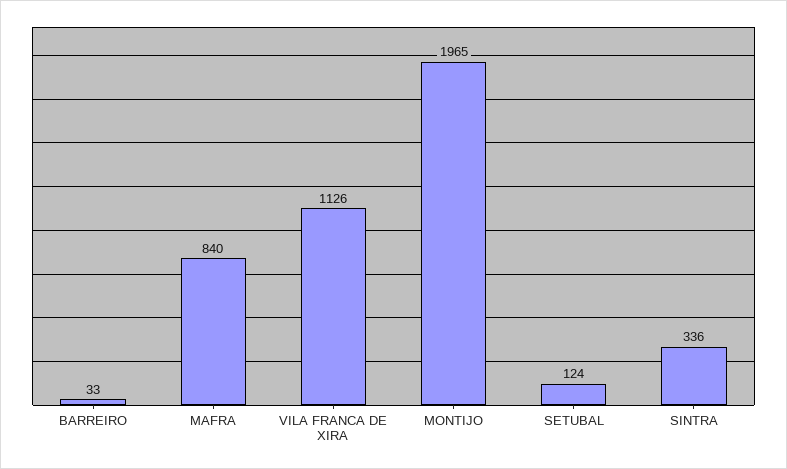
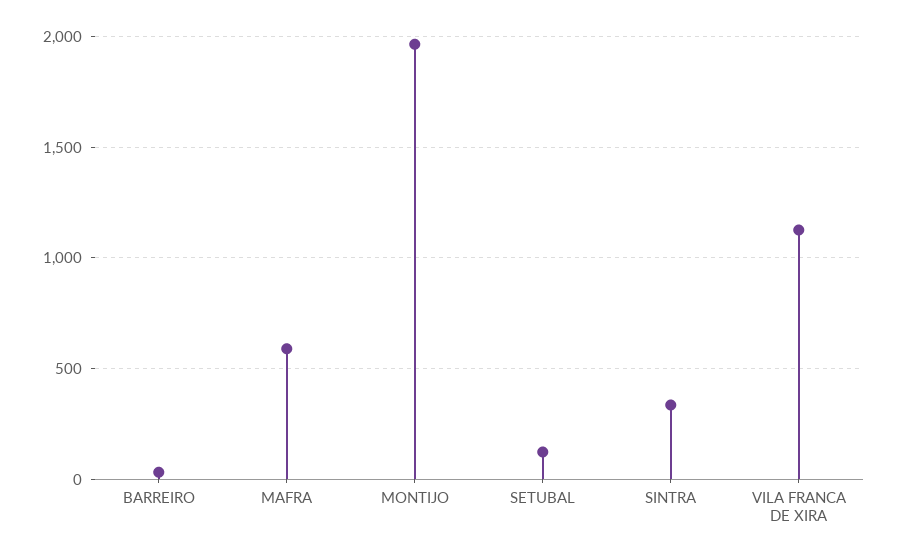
  {
    "BARREIRO": 33,
-   "MAFRA": 840,
+   "MAFRA": 600,
    "VILA FRANCA DE XIRA": 1126,
    "MONTIJO": 1965,
    "SETUBAL": 124,
    "SINTRA": 336
  }

